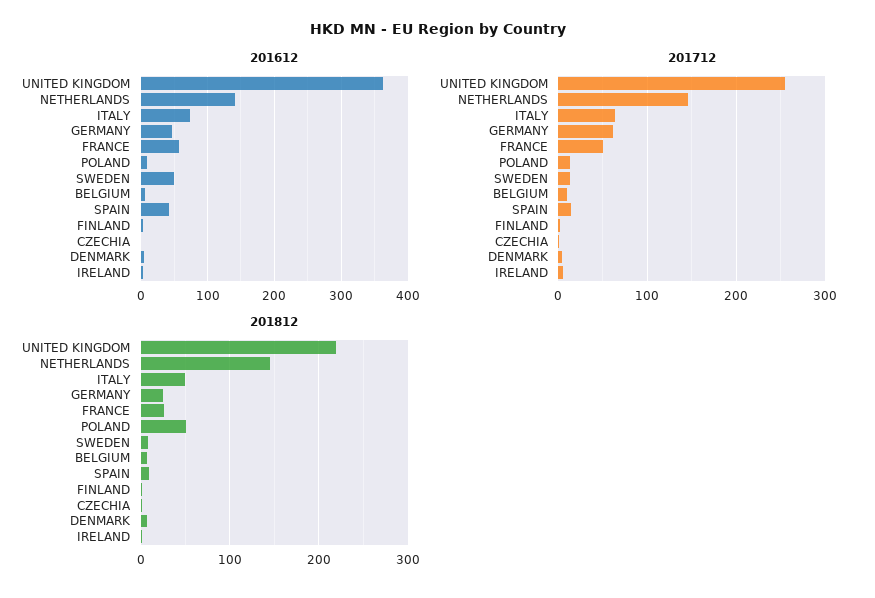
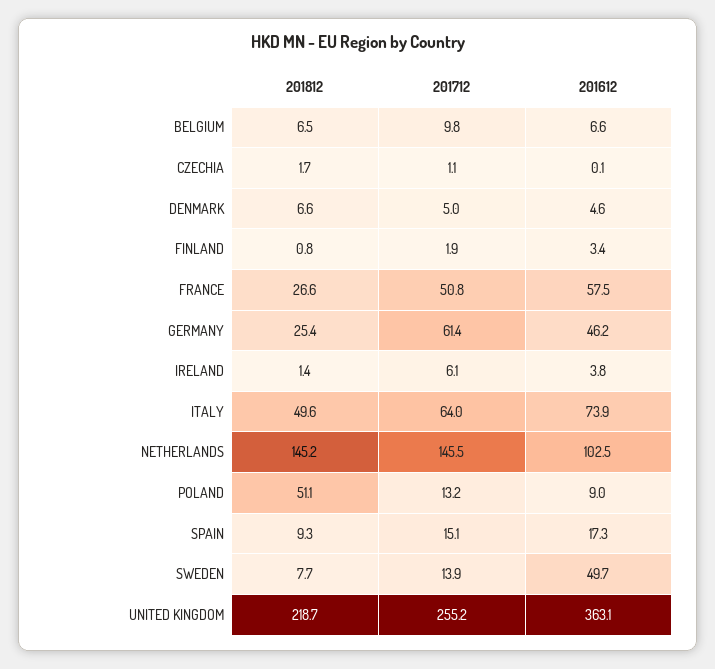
  {
    "201612": {
      "UNITED KINGDOM": 363.1,
-     "NETHERLANDS": 140,
+     "NETHERLANDS": 102.5,
      "ITALY": 73.9,
      "GERMANY": 46.2,
      "FRANCE": 57.5,
      "POLAND": 9,
      "SWEDEN": 49.7,
      "BELGIUM": 6.6,
-     "SPAIN": 40,
+     "SPAIN": 17.3,
      "FINLAND": 3.4,
      "CZECHIA": 0.1,
      "DENMARK": 4.6,
      "IRELAND": 3.8
    },
    "201712": {
      "UNITED KINGDOM": 255.2,
      "NETHERLANDS": 145.5,
      "ITALY": 64,
      "GERMANY": 61.4,
      "FRANCE": 50.8,
      "POLAND": 13.2,
      "SWEDEN": 13.9,
      "BELGIUM": 9.8,
      "SPAIN": 15.1,
      "FINLAND": 1.9,
      "CZECHIA": 1.1,
      "DENMARK": 5,
      "IRELAND": 6.1
    },
    "201812": {
      "UNITED KINGDOM": 218.7,
      "NETHERLANDS": 145.2,
      "ITALY": 49.6,
      "GERMANY": 25.4,
      "FRANCE": 26.6,
      "POLAND": 51.1,
      "SWEDEN": 7.7,
      "BELGIUM": 6.5,
      "SPAIN": 9.3,
      "FINLAND": 0.8,
      "CZECHIA": 1.7,
      "DENMARK": 6.6,
      "IRELAND": 1.4
    }
  }

